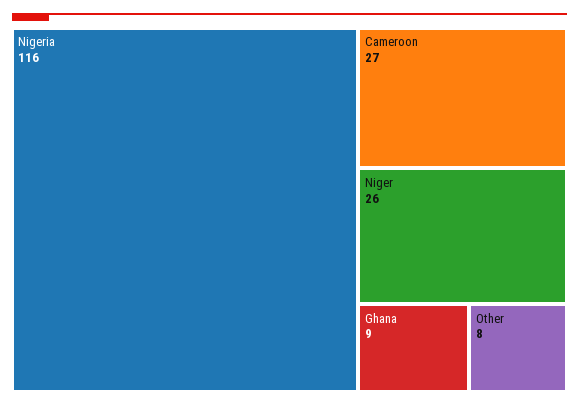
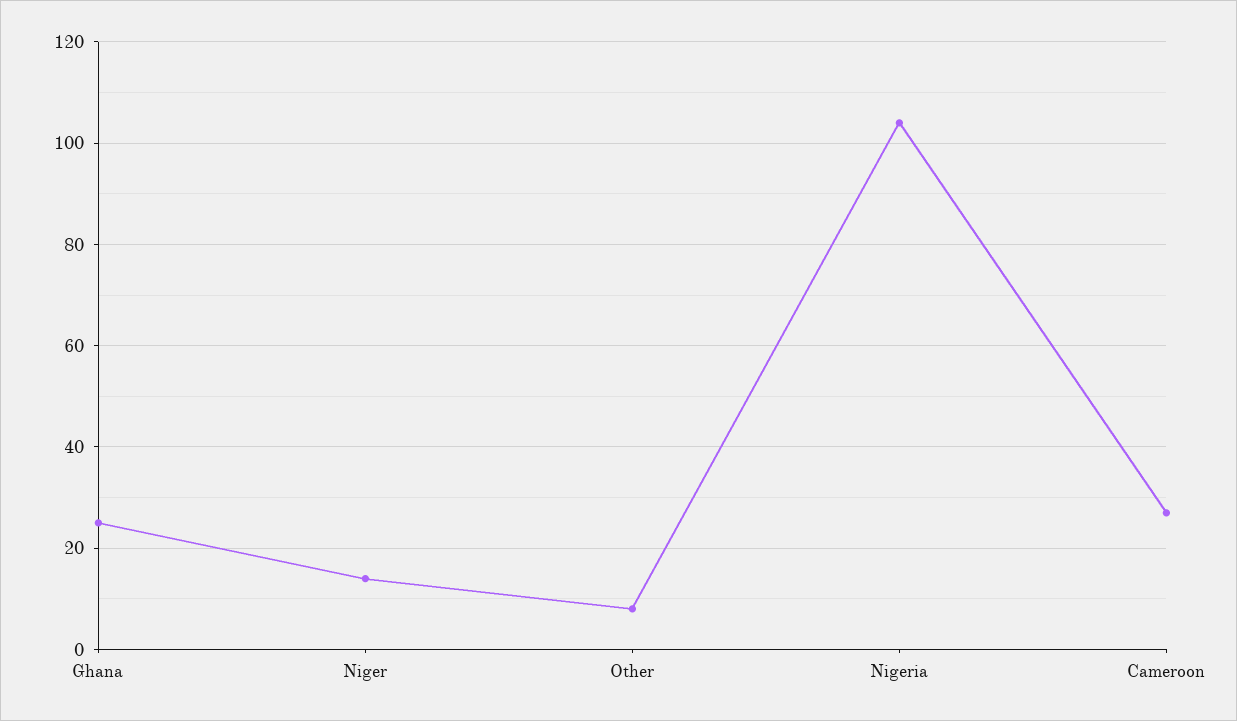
  {
-   "Nigeria": 116,
+   "Nigeria": 105,
    "Cameroon": 27,
-   "Niger": 26,
+   "Niger": 15,
-   "Ghana": 9,
+   "Ghana": 25,
    "Other": 8
  }

